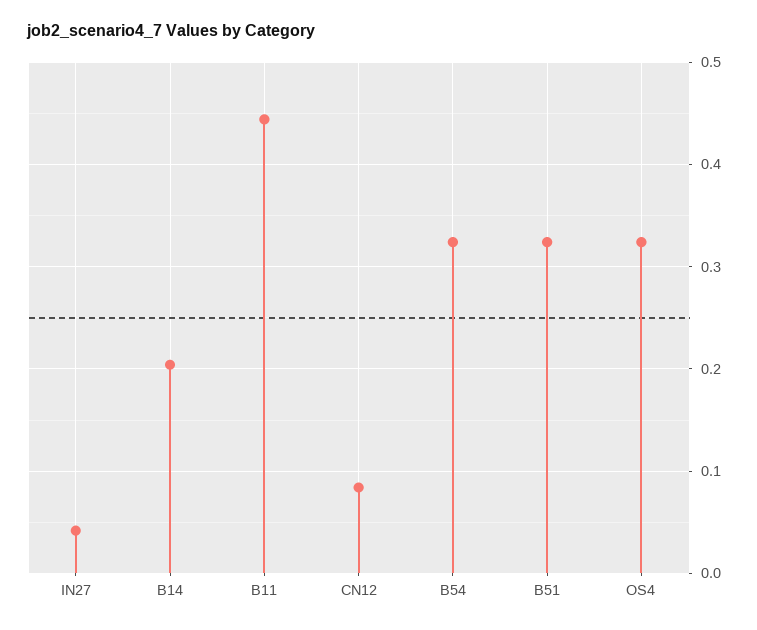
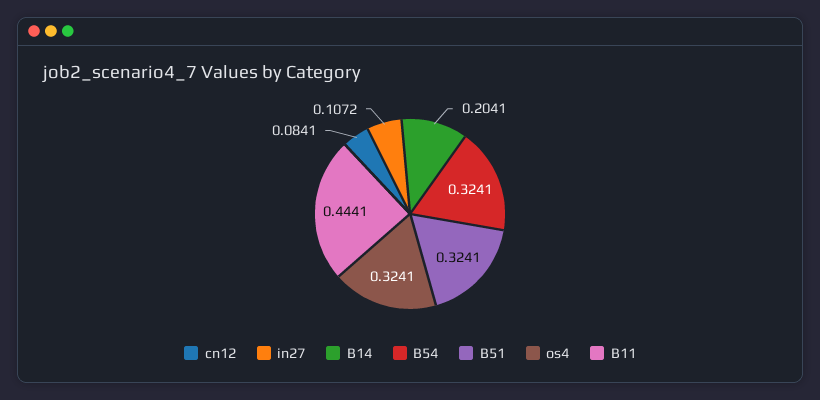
  {
-   "IN27": 0.04,
+   "IN27": 0.1072,
    "B14": 0.2041,
    "B11": 0.4441,
    "CN12": 0.0841,
    "B54": 0.3241,
    "B51": 0.3241,
    "OS4": 0.3241
  }

